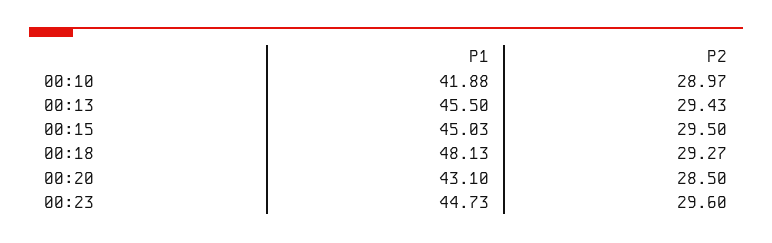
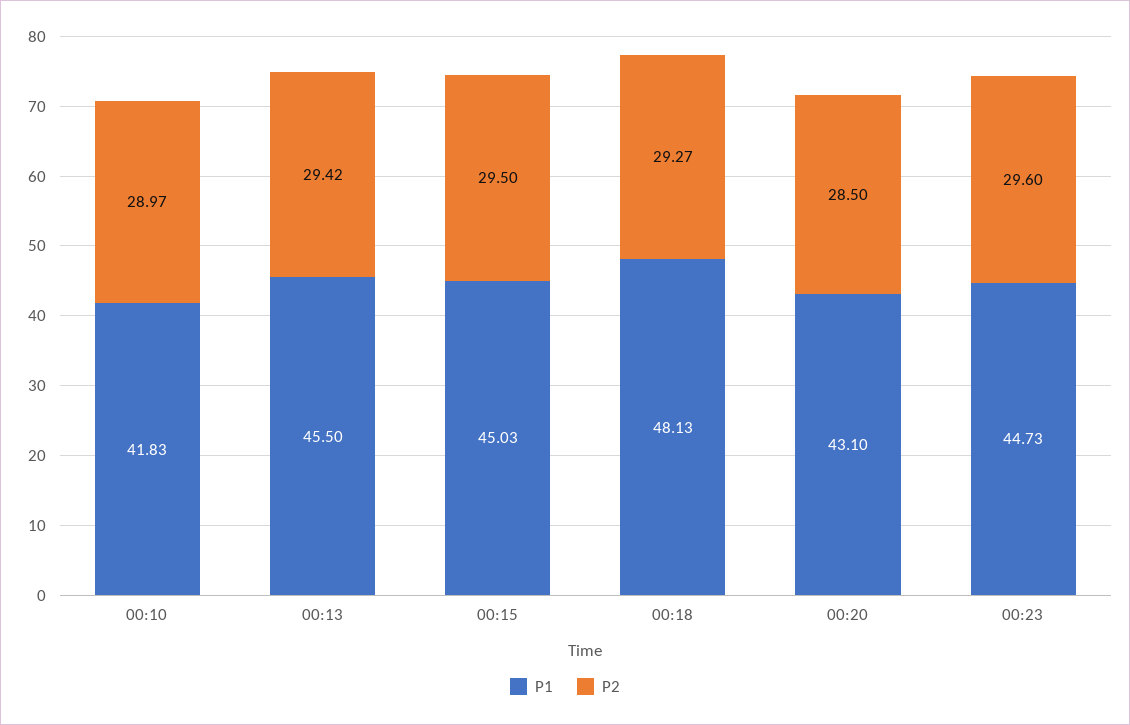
  {
    "P1": {
-     "00:10": 41.88,
+     "00:10": 41.83,
      "00:13": 45.5,
      "00:15": 45.03,
      "00:18": 48.13,
      "00:20": 43.1,
      "00:23": 44.73
    },
    "P2": {
      "00:10": 28.97,
-     "00:13": 29.43,
+     "00:13": 29.42,
      "00:15": 29.5,
      "00:18": 29.27,
      "00:20": 28.5,
      "00:23": 29.6
    }
  }

